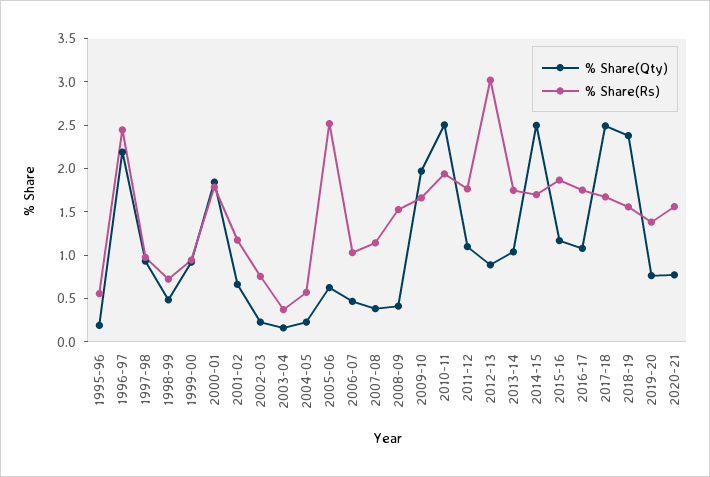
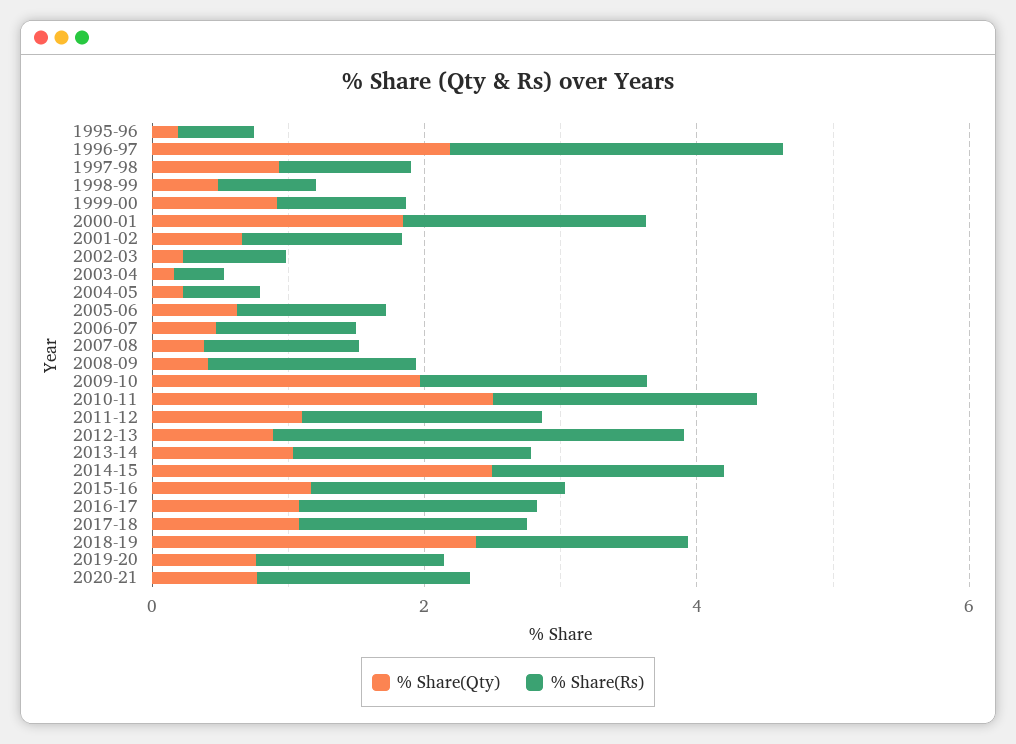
  {
    "% Share(Qty)": {
      "1995-96": 0.2,
      "1996-97": 2.2,
      "1997-98": 0.9,
      "1998-99": 0.5,
      "1999-00": 0.9,
      "2000-01": 1.8,
      "2001-02": 0.7,
      "2002-03": 0.2,
      "2003-04": 0.2,
      "2004-05": 0.2,
      "2005-06": 0.6,
      "2006-07": 0.5,
      "2007-08": 0.4,
      "2008-09": 0.4,
      "2009-10": 2,
      "2010-11": 2.5,
      "2011-12": 1.1,
      "2012-13": 0.9,
      "2013-14": 1,
      "2014-15": 2.5,
      "2015-16": 1.2,
      "2016-17": 1.1,
-     "2017-18": 2.5,
+     "2017-18": 1,
      "2018-19": 2.4,
      "2019-20": 0.8,
      "2020-21": 0.8
    },
    "% Share(Rs)": {
      "1995-96": 0.6,
      "1996-97": 2.4,
      "1997-98": 1,
      "1998-99": 0.7,
      "1999-00": 0.9,
      "2000-01": 1.8,
      "2001-02": 1.2,
      "2002-03": 0.8,
      "2003-04": 0.4,
      "2004-05": 0.6,
-     "2005-06": 2.5,
+     "2005-06": 1,
      "2006-07": 1,
      "2007-08": 1.1,
      "2008-09": 1.5,
      "2009-10": 1.7,
      "2010-11": 1.9,
      "2011-12": 1.8,
      "2012-13": 3,
      "2013-14": 1.7,
      "2014-15": 1.7,
      "2015-16": 1.9,
      "2016-17": 1.7,
      "2017-18": 1.7,
      "2018-19": 1.6,
      "2019-20": 1.4,
      "2020-21": 1.6
    }
  }

